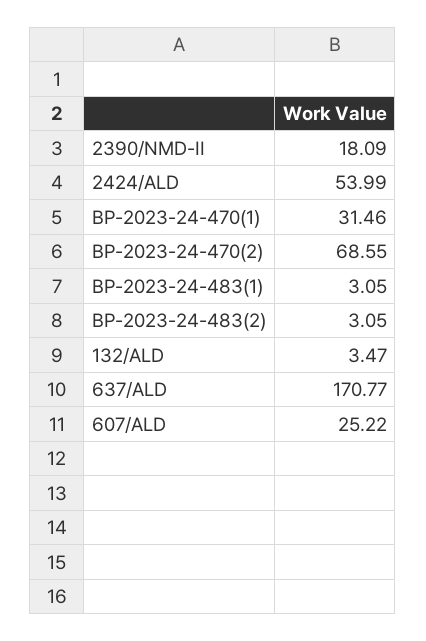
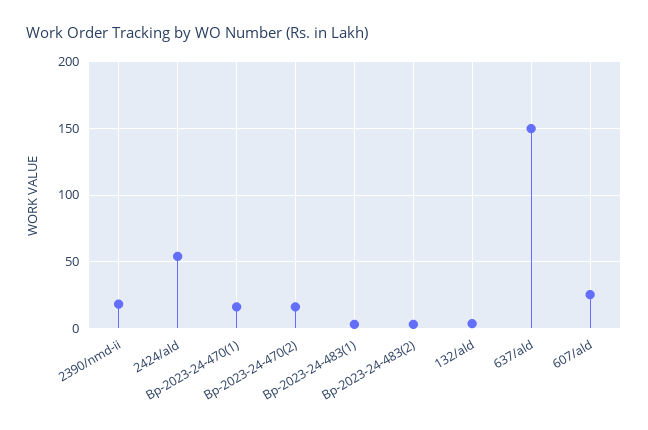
  {
    "2390/NMD-II": 18.09,
    "2424/ALD": 53.99,
-   "BP-2023-24-470(1)": 31.46,
+   "BP-2023-24-470(1)": 15,
-   "BP-2023-24-470(2)": 68.55,
+   "BP-2023-24-470(2)": 15,
    "BP-2023-24-483(1)": 3.05,
    "BP-2023-24-483(2)": 3.05,
    "132/ALD": 3.47,
-   "637/ALD": 170.77,
+   "637/ALD": 150,
    "607/ALD": 25.22
  }

